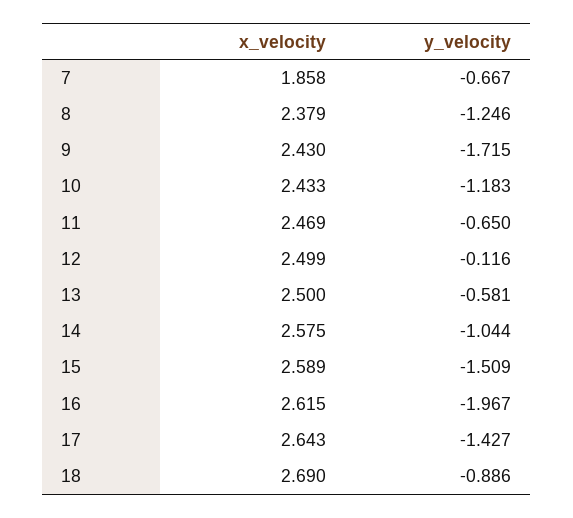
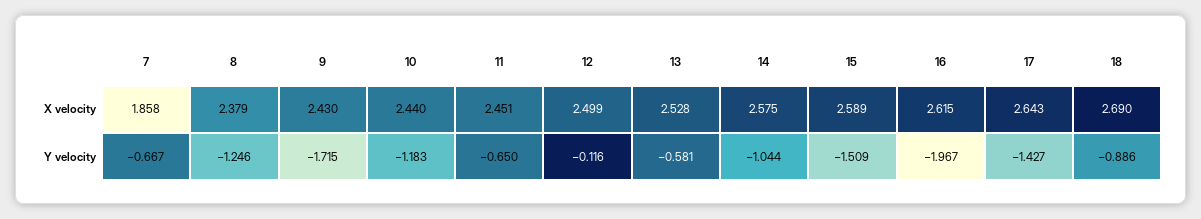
  {
    "x_velocity": {
      "7": 1.858,
      "8": 2.379,
      "9": 2.43,
-     "10": 2.433,
+     "10": 2.44,
-     "11": 2.469,
+     "11": 2.451,
      "12": 2.499,
-     "13": 2.5,
+     "13": 2.528,
      "14": 2.575,
      "15": 2.589,
      "16": 2.615,
      "17": 2.643,
      "18": 2.69
    },
    "y_velocity": {
      "7": -0.667,
      "8": -1.246,
      "9": -1.715,
      "10": -1.183,
      "11": -0.65,
      "12": -0.116,
      "13": -0.581,
      "14": -1.044,
      "15": -1.509,
      "16": -1.967,
      "17": -1.427,
      "18": -0.886
    }
  }

